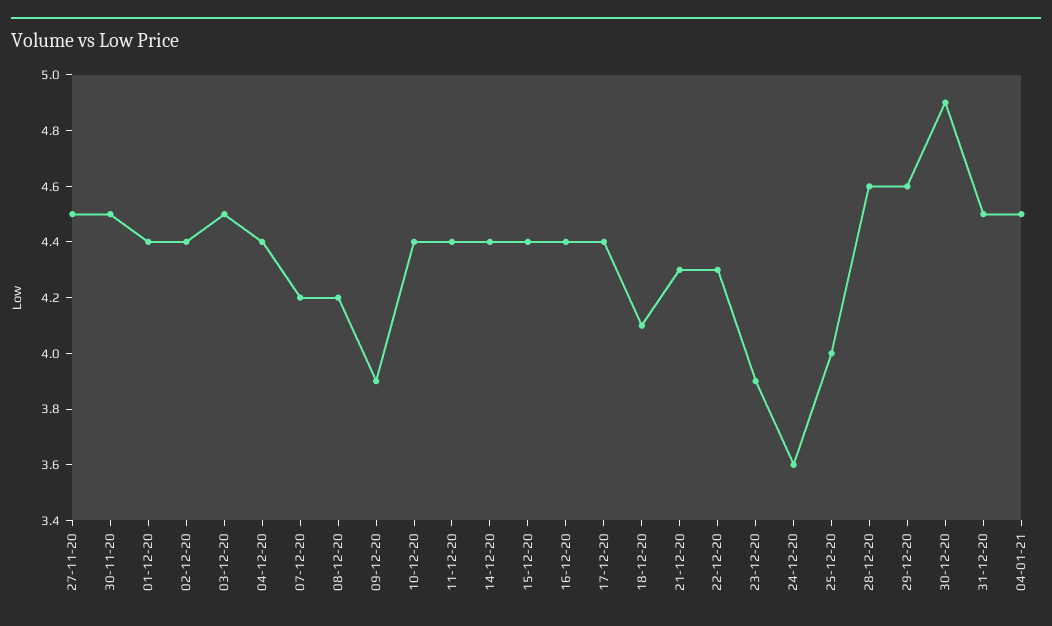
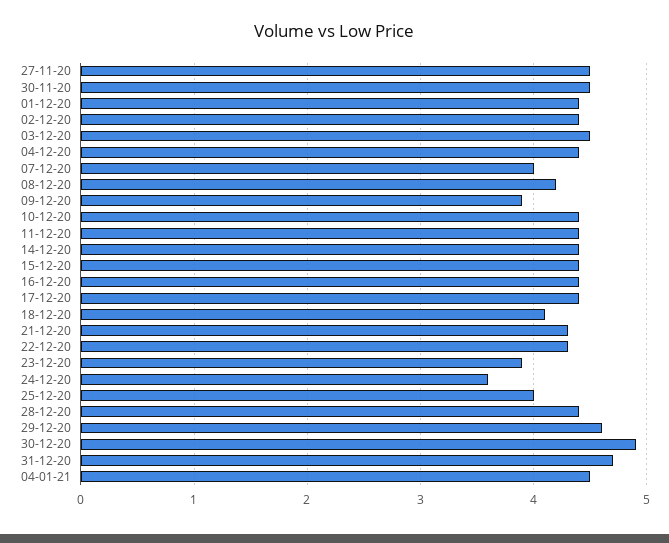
  {
    "27-11-20": 4.5,
    "30-11-20": 4.5,
    "01-12-20": 4.4,
    "02-12-20": 4.4,
    "03-12-20": 4.5,
    "04-12-20": 4.4,
-   "07-12-20": 4.2,
+   "07-12-20": 4,
    "08-12-20": 4.2,
    "09-12-20": 3.9,
    "10-12-20": 4.4,
    "11-12-20": 4.4,
    "14-12-20": 4.4,
    "15-12-20": 4.4,
    "16-12-20": 4.4,
    "17-12-20": 4.4,
    "18-12-20": 4.1,
    "21-12-20": 4.3,
    "22-12-20": 4.3,
    "23-12-20": 3.9,
    "24-12-20": 3.6,
    "25-12-20": 4,
-   "28-12-20": 4.6,
+   "28-12-20": 4.4,
    "29-12-20": 4.6,
    "30-12-20": 4.9,
-   "31-12-20": 4.5,
+   "31-12-20": 4.7,
    "04-01-21": 4.5
  }

